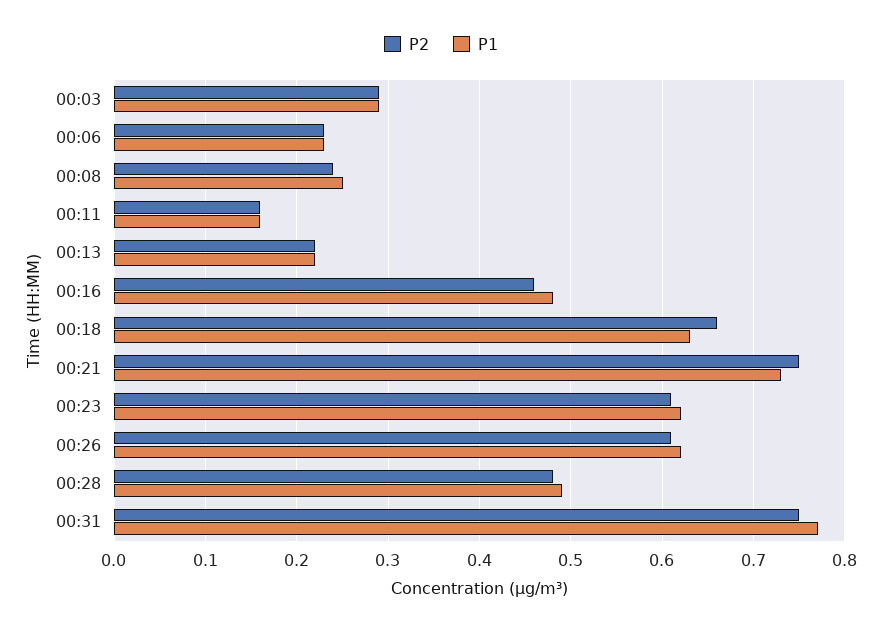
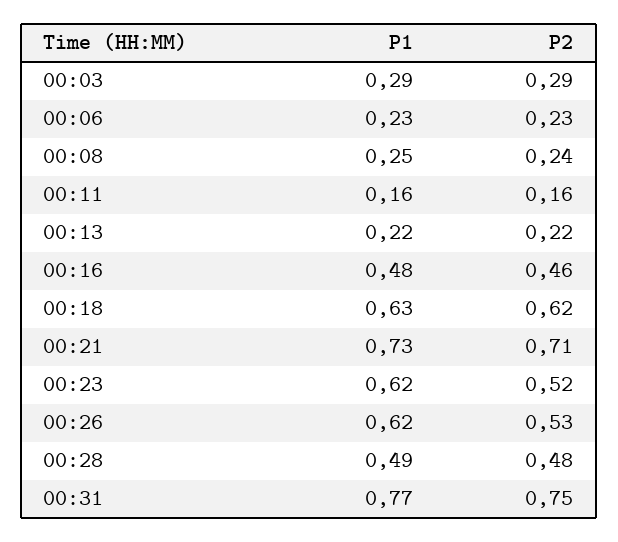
  {
    "P2": {
      "00:03": 0.29,
      "00:06": 0.23,
      "00:08": 0.24,
      "00:11": 0.16,
      "00:13": 0.22,
      "00:16": 0.46,
-     "00:18": 0.66,
+     "00:18": 0.62,
-     "00:21": 0.75,
+     "00:21": 0.71,
-     "00:23": 0.61,
+     "00:23": 0.52,
-     "00:26": 0.61,
+     "00:26": 0.53,
      "00:28": 0.48,
      "00:31": 0.75
    },
    "P1": {
      "00:03": 0.29,
      "00:06": 0.23,
      "00:08": 0.25,
      "00:11": 0.16,
      "00:13": 0.22,
      "00:16": 0.48,
      "00:18": 0.63,
      "00:21": 0.73,
      "00:23": 0.62,
      "00:26": 0.62,
      "00:28": 0.49,
      "00:31": 0.77
    }
  }

